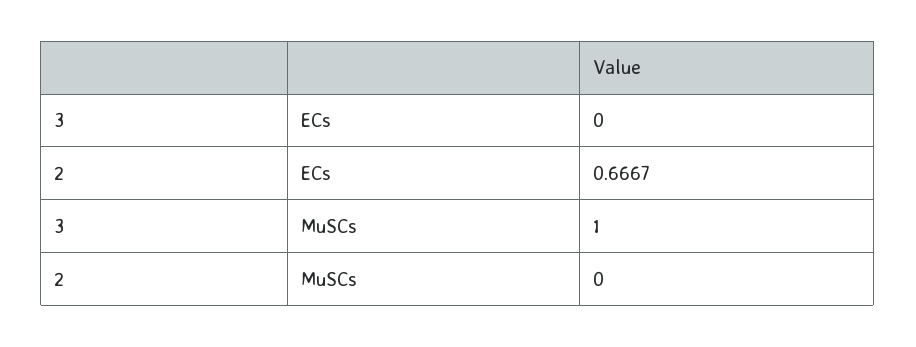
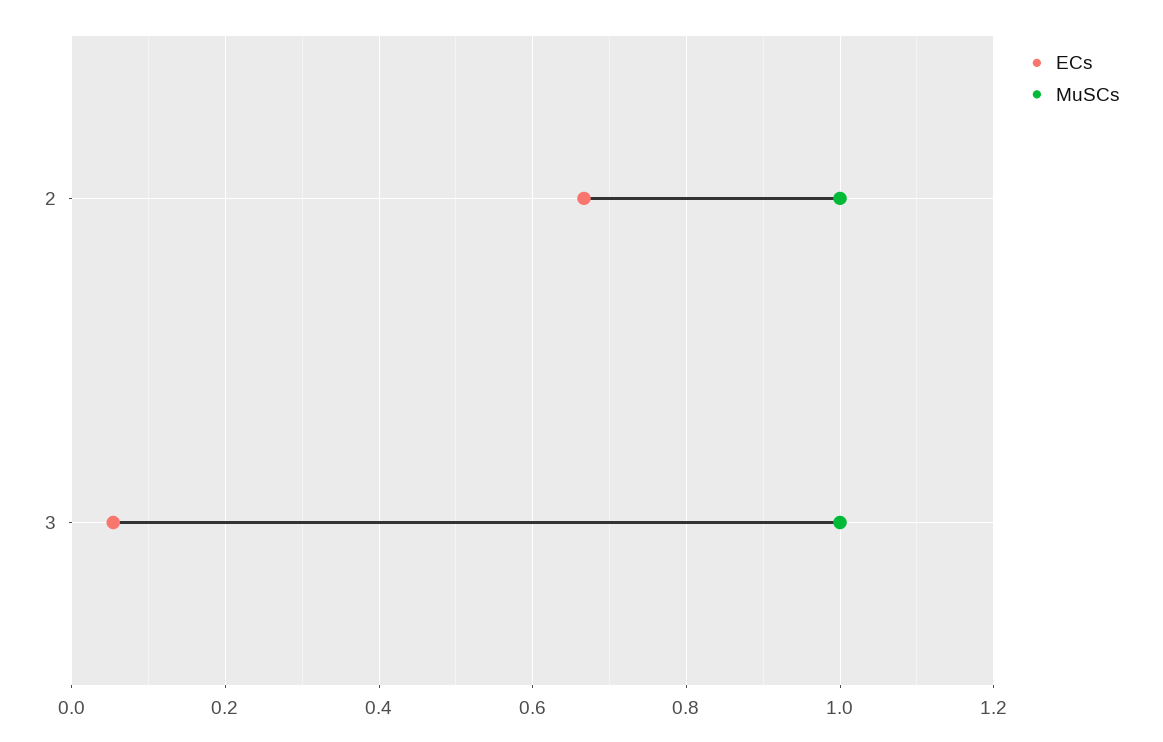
  {
    "ECs": {
-     "3": 0,
+     "3": 0.06,
      "2": 0.6667
    },
    "MuSCs": {
      "3": 1,
-     "2": 0
+     "2": 1
    }
  }

